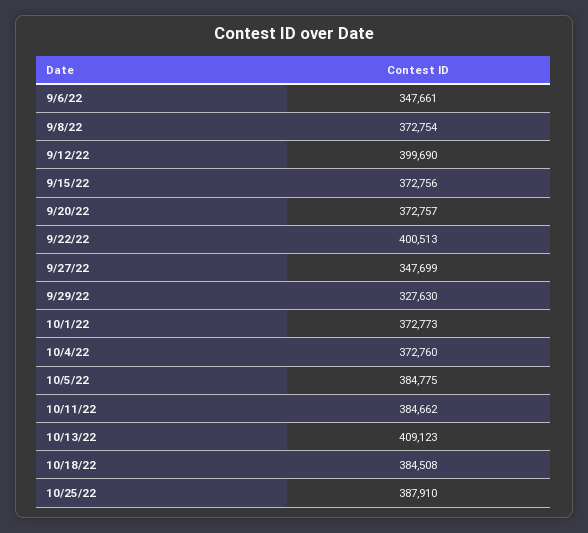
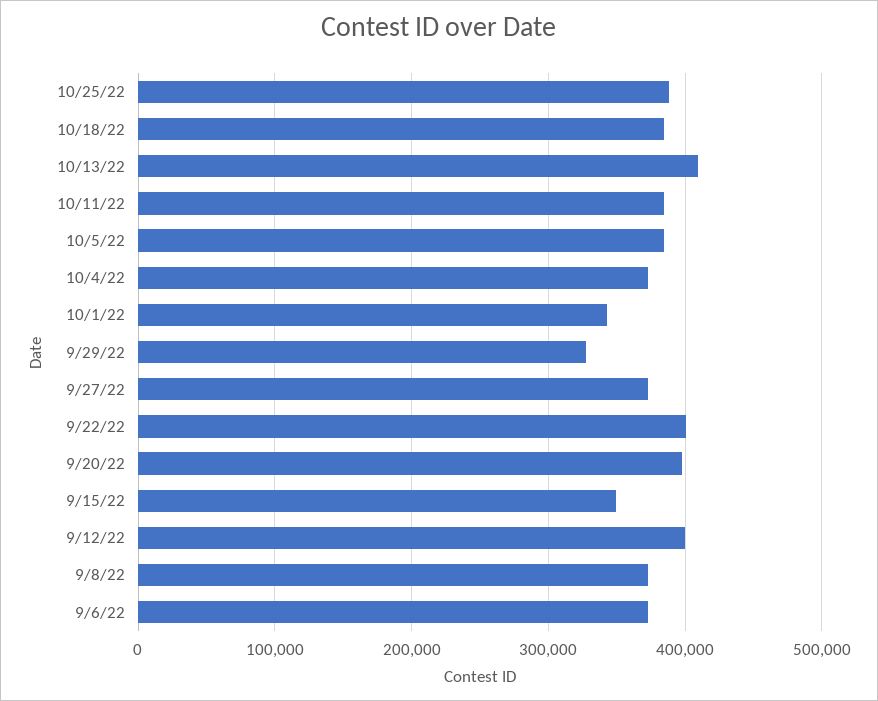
  {
-   "9/6/22": 347661,
+   "9/6/22": 370000,
    "9/8/22": 372754,
    "9/12/22": 399690,
-   "9/15/22": 372756,
+   "9/15/22": 350000,
-   "9/20/22": 372757,
+   "9/20/22": 400000,
    "9/22/22": 400513,
-   "9/27/22": 347699,
+   "9/27/22": 370000,
    "9/29/22": 327630,
-   "10/1/22": 372773,
+   "10/1/22": 340000,
    "10/4/22": 372760,
    "10/5/22": 384775,
    "10/11/22": 384662,
    "10/13/22": 409123,
    "10/18/22": 384508,
    "10/25/22": 387910
  }

